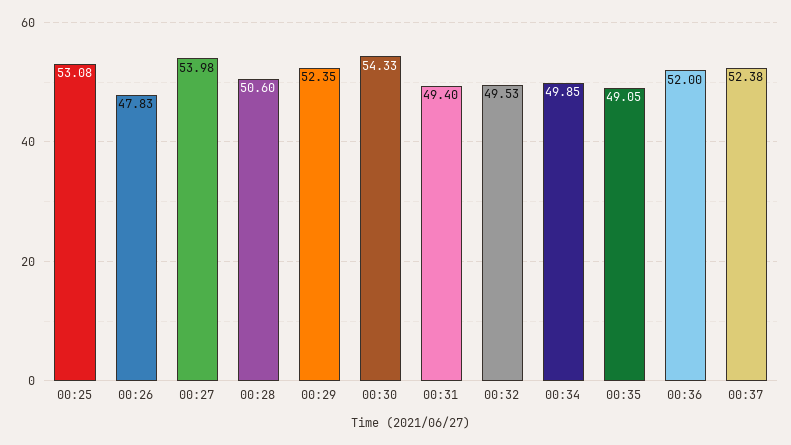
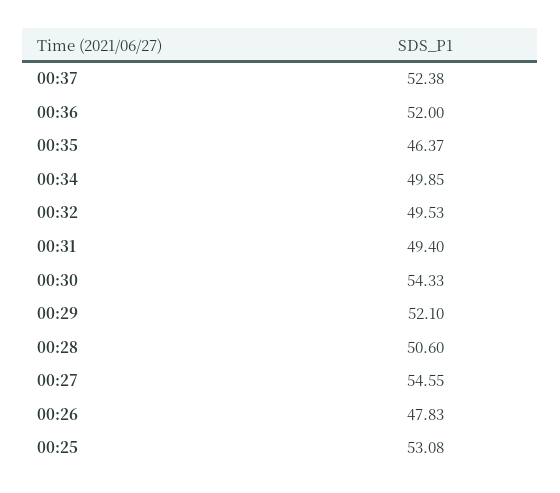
  {
    "00:25": 53.08,
    "00:26": 47.83,
-   "00:27": 53.98,
+   "00:27": 54.55,
    "00:28": 50.6,
-   "00:29": 52.35,
+   "00:29": 52.1,
    "00:30": 54.33,
    "00:31": 49.4,
    "00:32": 49.53,
    "00:34": 49.85,
-   "00:35": 49.05,
+   "00:35": 46.37,
    "00:36": 52,
    "00:37": 52.38
  }

